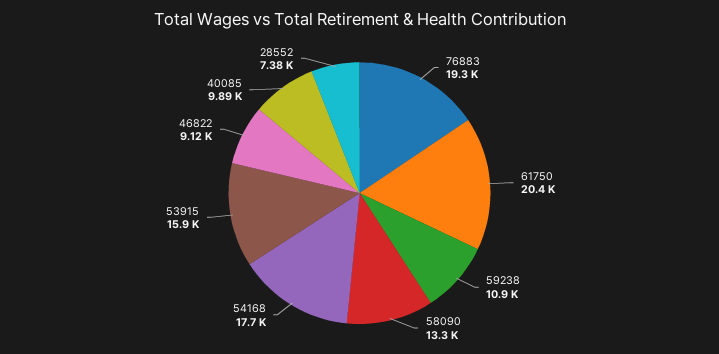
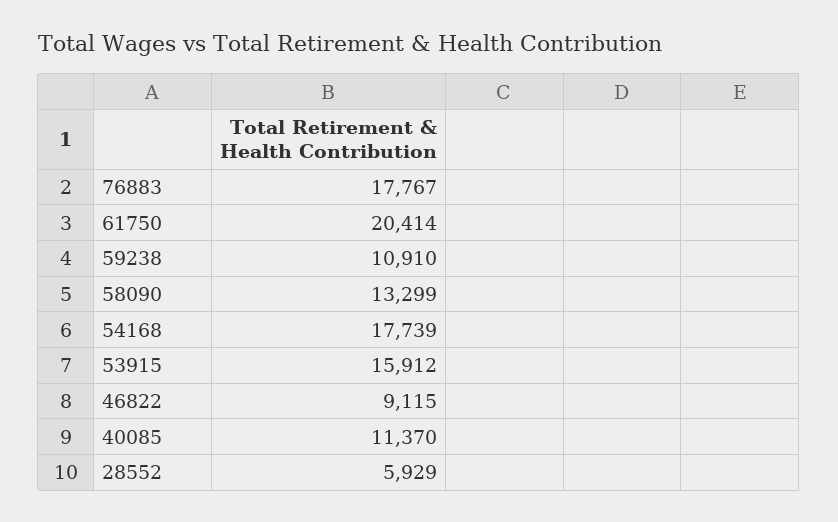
  {
-   "76883": 19300,
+   "76883": 17767,
    "61750": 20414,
    "59238": 10910,
    "58090": 13299,
    "54168": 17739,
    "53915": 15912,
    "46822": 9115,
-   "40085": 9890,
+   "40085": 11370,
-   "28552": 7380
+   "28552": 5929
  }

